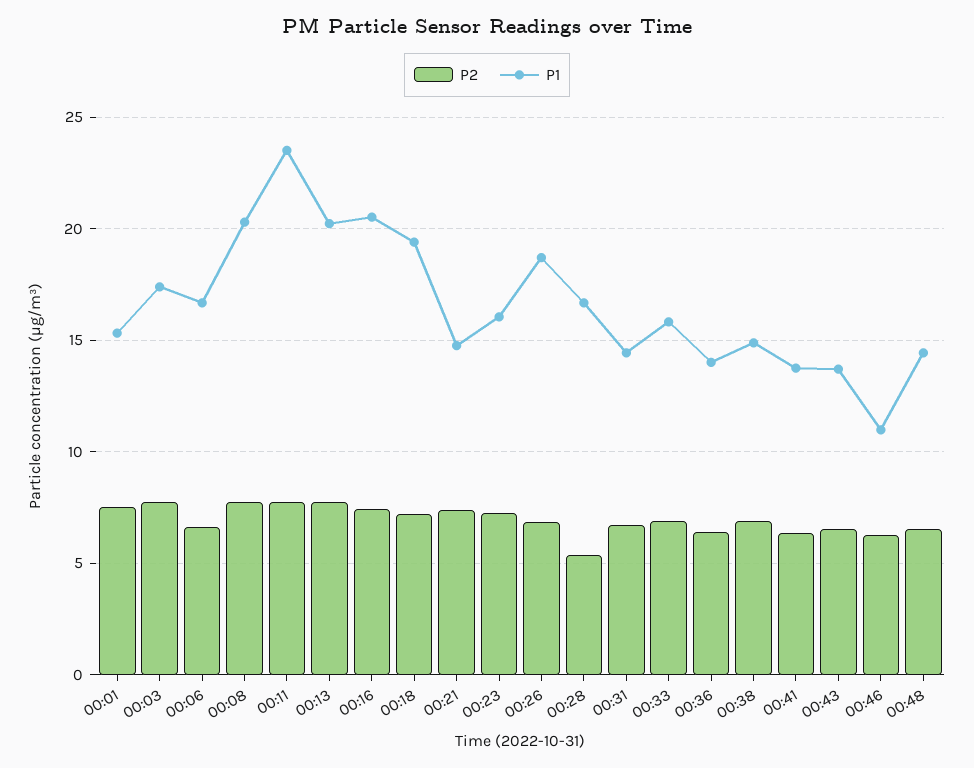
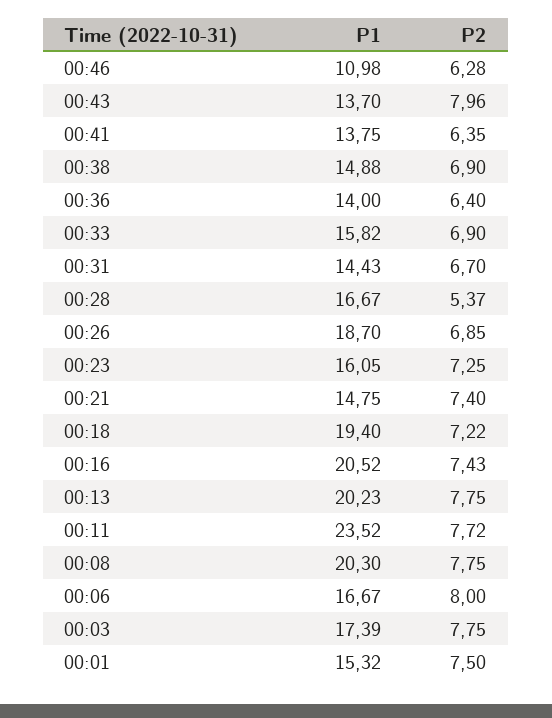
  {
    "P2": {
      "00:01": 7.5,
      "00:03": 7.75,
-     "00:06": 6.5,
+     "00:06": 8,
      "00:08": 7.75,
      "00:11": 7.72,
      "00:13": 7.75,
      "00:16": 7.43,
      "00:18": 7.22,
      "00:21": 7.4,
      "00:23": 7.25,
      "00:26": 6.85,
      "00:28": 5.37,
      "00:31": 6.7,
      "00:33": 6.9,
      "00:36": 6.4,
      "00:38": 6.9,
      "00:41": 6.35,
-     "00:43": 6.5,
+     "00:43": 7.96,
-     "00:46": 6.28,
+     "00:46": 6.28
-     "00:48": 6.5
    },
    "P1": {
      "00:01": 15.32,
      "00:03": 17.39,
      "00:06": 16.67,
      "00:08": 20.3,
      "00:11": 23.52,
      "00:13": 20.23,
      "00:16": 20.52,
      "00:18": 19.4,
      "00:21": 14.75,
      "00:23": 16.05,
      "00:26": 18.7,
      "00:28": 16.67,
      "00:31": 14.43,
      "00:33": 15.82,
      "00:36": 14,
      "00:38": 14.88,
      "00:41": 13.75,
      "00:43": 13.7,
-     "00:46": 10.98,
+     "00:46": 10.98
-     "00:48": 14.5
    }
  }

